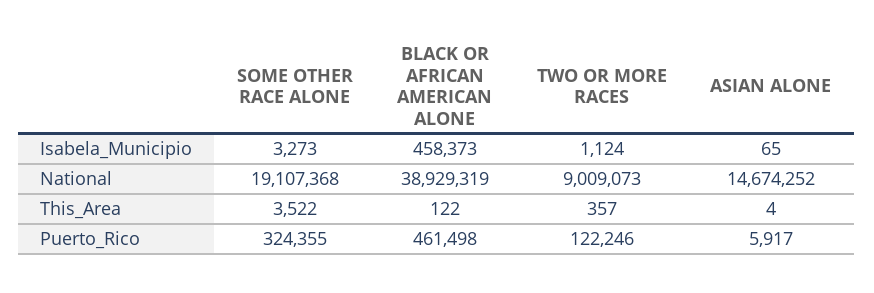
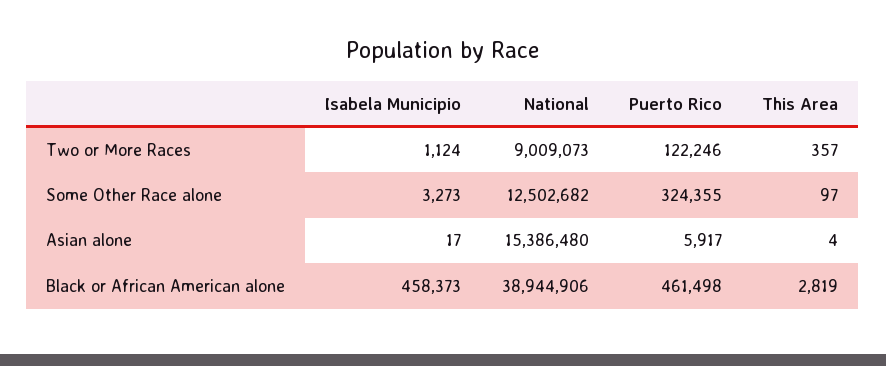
  {
    "SOME OTHER RACE ALONE": {
      "Isabela_Municipio": 3273,
-     "National": 19107368,
+     "National": 12502682,
-     "This_Area": 3522,
+     "This_Area": 97,
      "Puerto_Rico": 324355
    },
    "BLACK OR AFRICAN AMERICAN ALONE": {
      "Isabela_Municipio": 458373,
-     "National": 38929319,
+     "National": 38944906,
-     "This_Area": 122,
+     "This_Area": 2819,
      "Puerto_Rico": 461498
    },
    "TWO OR MORE RACES": {
      "Isabela_Municipio": 1124,
      "National": 9009073,
      "This_Area": 357,
      "Puerto_Rico": 122246
    },
    "ASIAN ALONE": {
-     "Isabela_Municipio": 65,
+     "Isabela_Municipio": 17,
-     "National": 14674252,
+     "National": 15386480,
      "This_Area": 4,
      "Puerto_Rico": 5917
    }
  }

